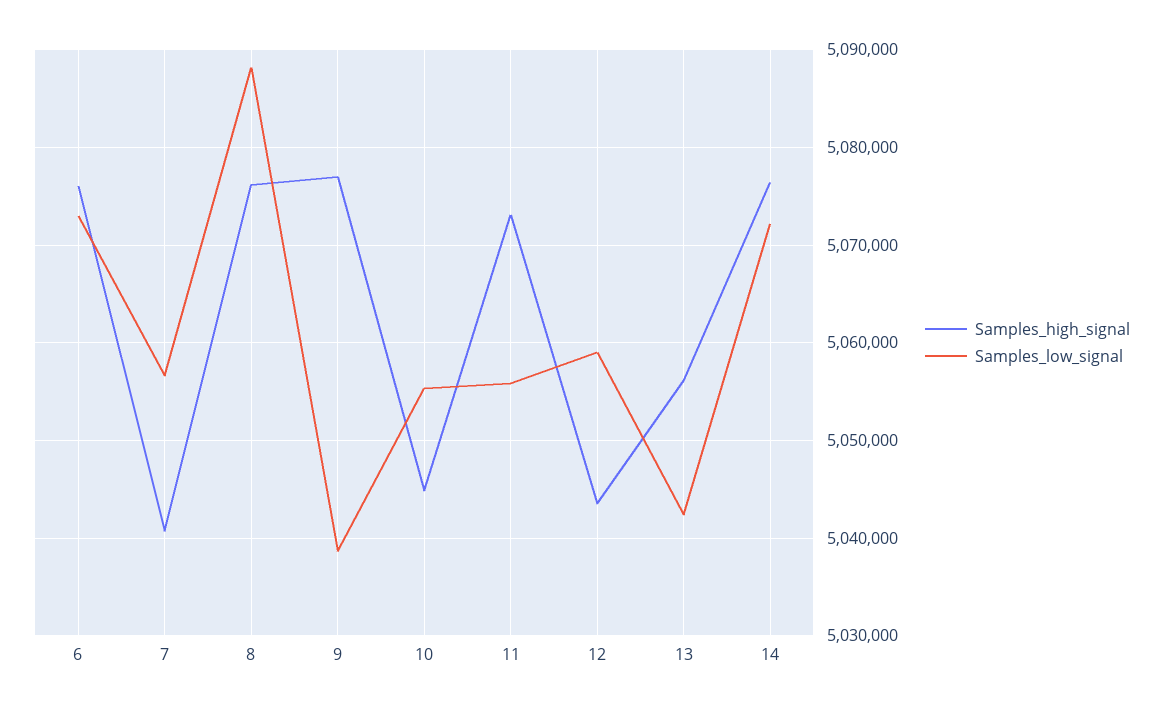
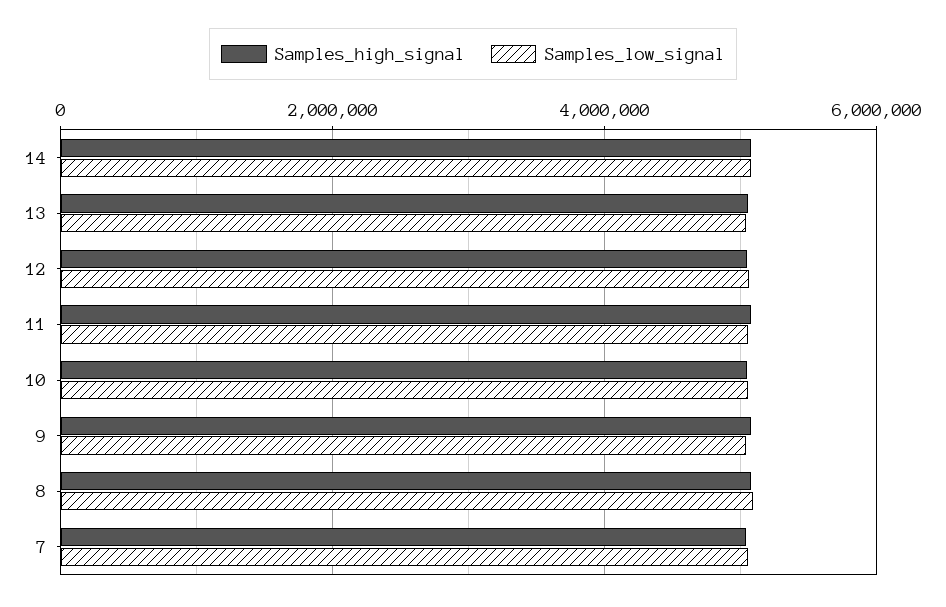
  {
    "Samples_high_signal": {
-     "6": 5076000,
      "7": 5041000,
      "8": 5076000,
      "9": 5077000,
      "10": 5045000,
      "11": 5073000,
      "12": 5044000,
      "13": 5056000,
      "14": 5076000
    },
    "Samples_low_signal": {
-     "6": 5073000,
      "7": 5057000,
      "8": 5088000,
      "9": 5039000,
      "10": 5055000,
      "11": 5056000,
      "12": 5059000,
      "13": 5042000,
      "14": 5072000
    }
  }

